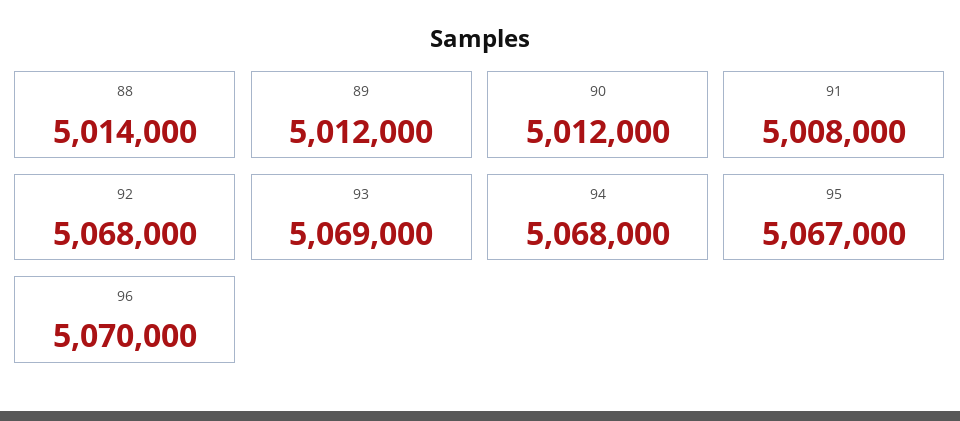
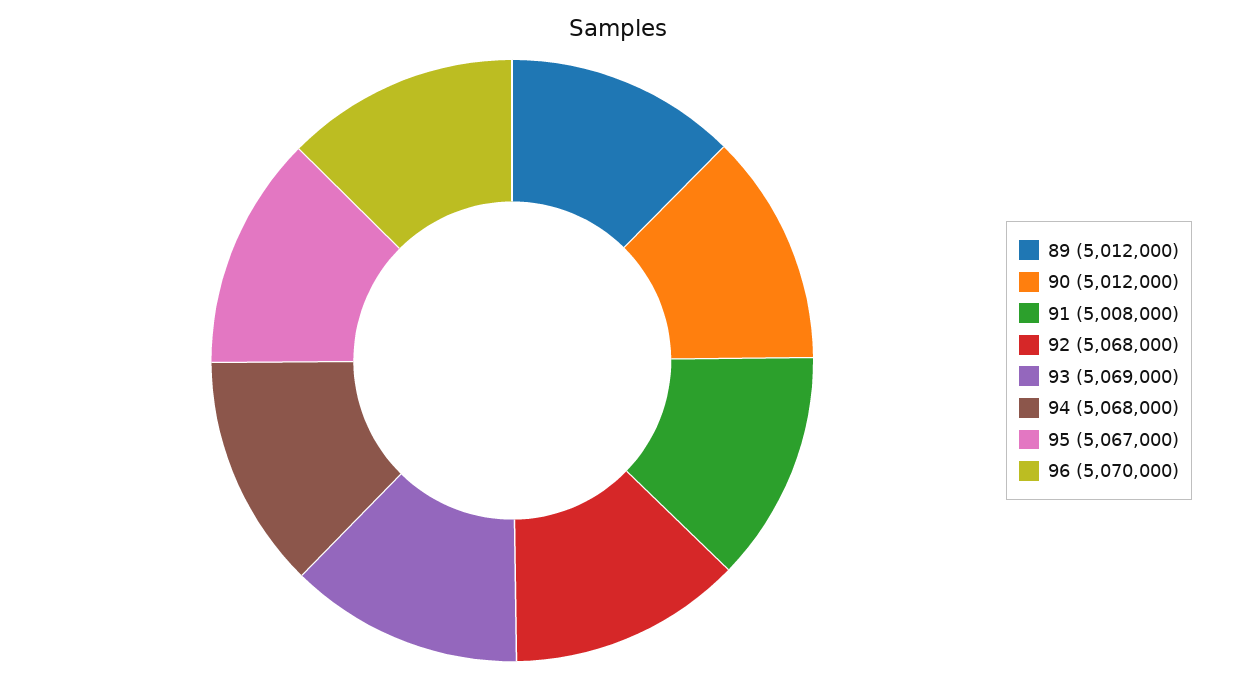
  {
-   "88": 5014000,
    "89": 5012000,
    "90": 5012000,
    "91": 5008000,
    "92": 5068000,
    "93": 5069000,
    "94": 5068000,
    "95": 5067000,
    "96": 5070000
  }

